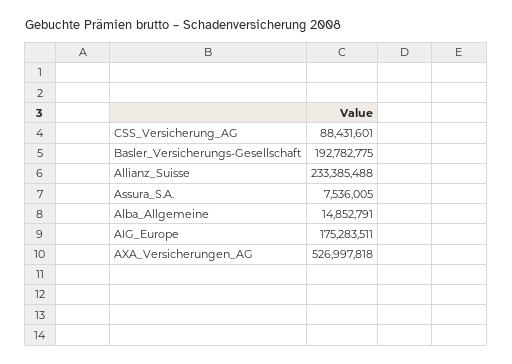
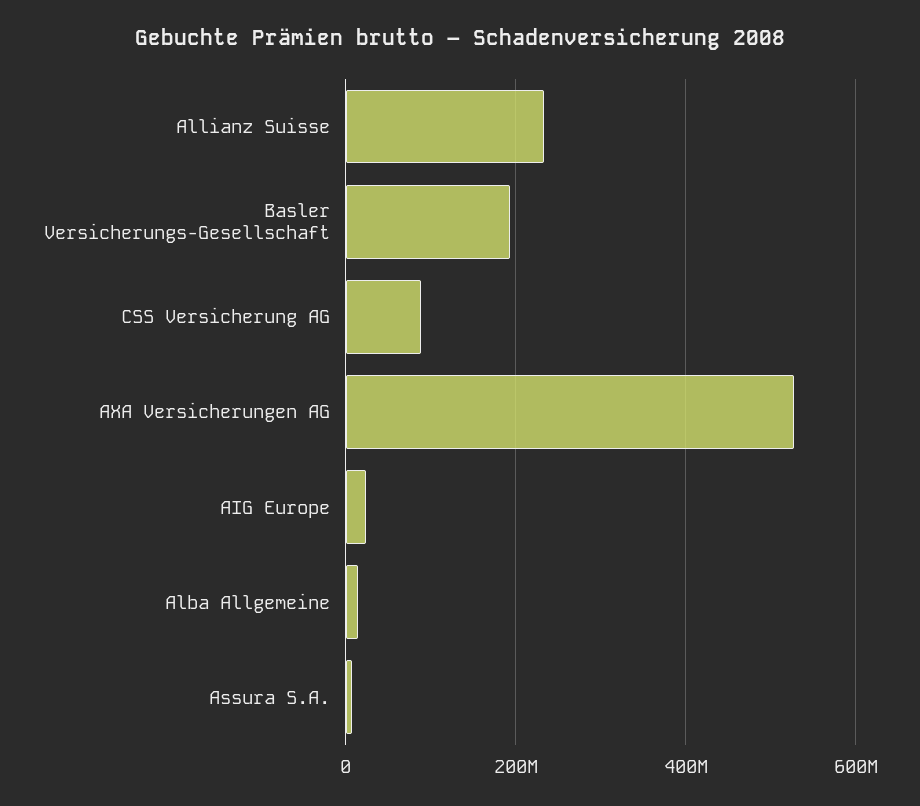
  {
    "CSS_Versicherung_AG": 88431601,
    "Basler_Versicherungs-Gesellschaft": 192782775,
    "Allianz_Suisse": 233385488,
    "Assura_S.A.": 7536005,
    "Alba_Allgemeine": 14852791,
-   "AIG_Europe": 175283511,
+   "AIG_Europe": 20000000,
    "AXA_Versicherungen_AG": 526997818
  }

